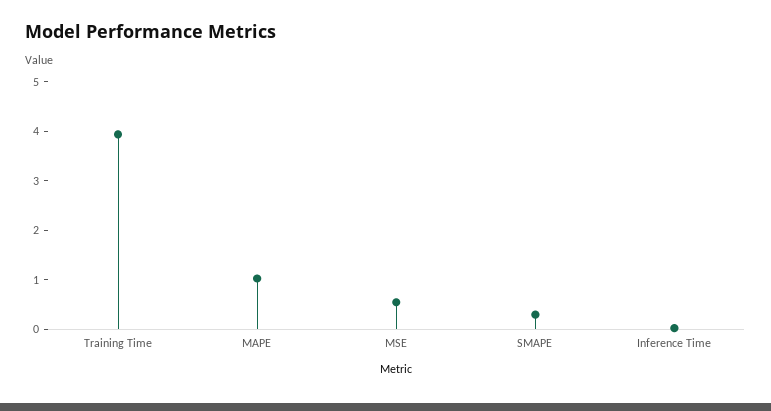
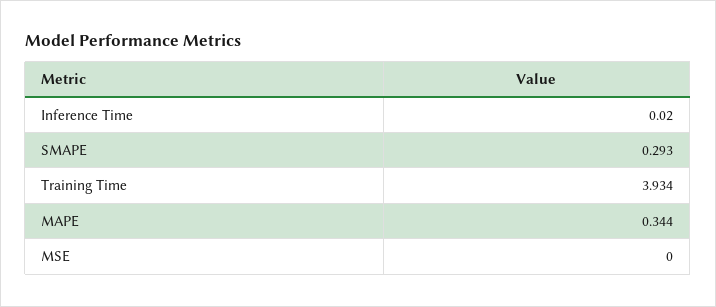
  {
    "Training Time": 3.934,
-   "MAPE": 1,
+   "MAPE": 0.344,
-   "MSE": 0.6,
+   "MSE": 0,
    "SMAPE": 0.293,
    "Inference Time": 0.02
  }

